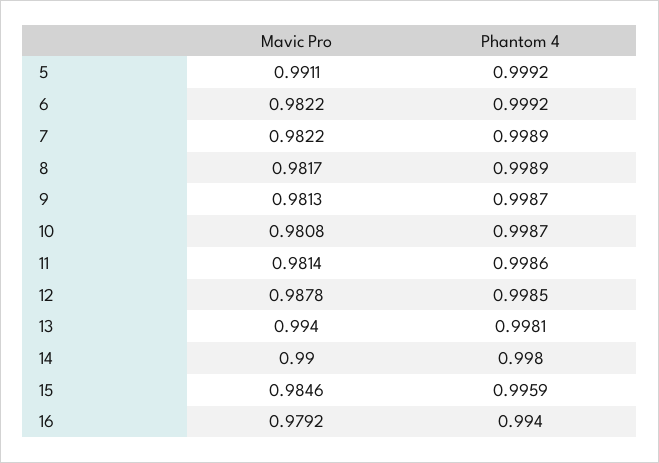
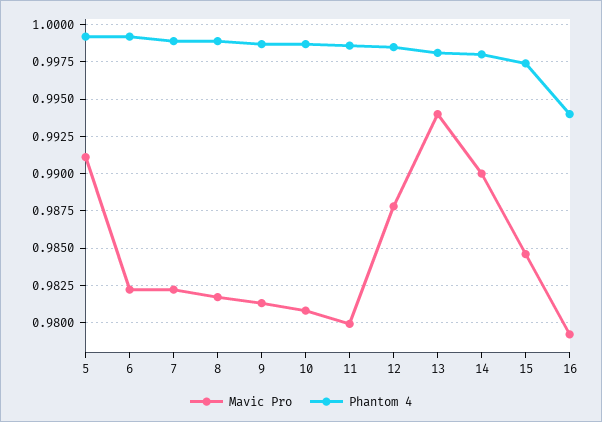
  {
    "Mavic Pro": {
      "5": 0.9911,
      "6": 0.9822,
      "7": 0.9822,
      "8": 0.9817,
      "9": 0.9813,
      "10": 0.9808,
-     "11": 0.9814,
+     "11": 0.98,
      "12": 0.9878,
      "13": 0.994,
      "14": 0.99,
      "15": 0.9846,
      "16": 0.9792
    },
    "Phantom 4": {
      "5": 0.9992,
      "6": 0.9992,
      "7": 0.9989,
      "8": 0.9989,
      "9": 0.9987,
      "10": 0.9987,
      "11": 0.9986,
      "12": 0.9985,
      "13": 0.9981,
      "14": 0.998,
-     "15": 0.9959,
+     "15": 0.9975,
      "16": 0.994
    }
  }

